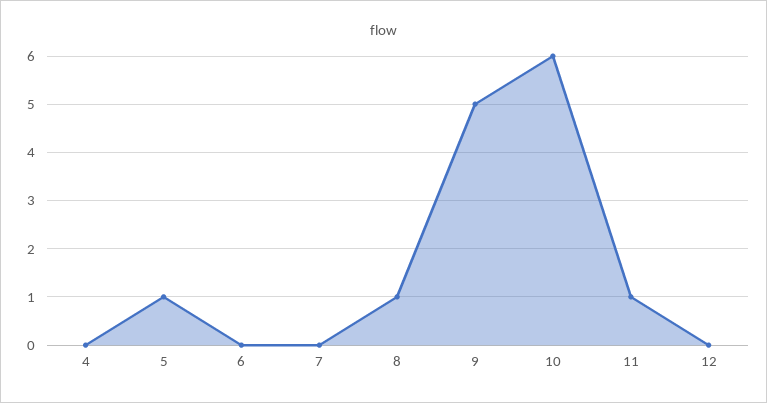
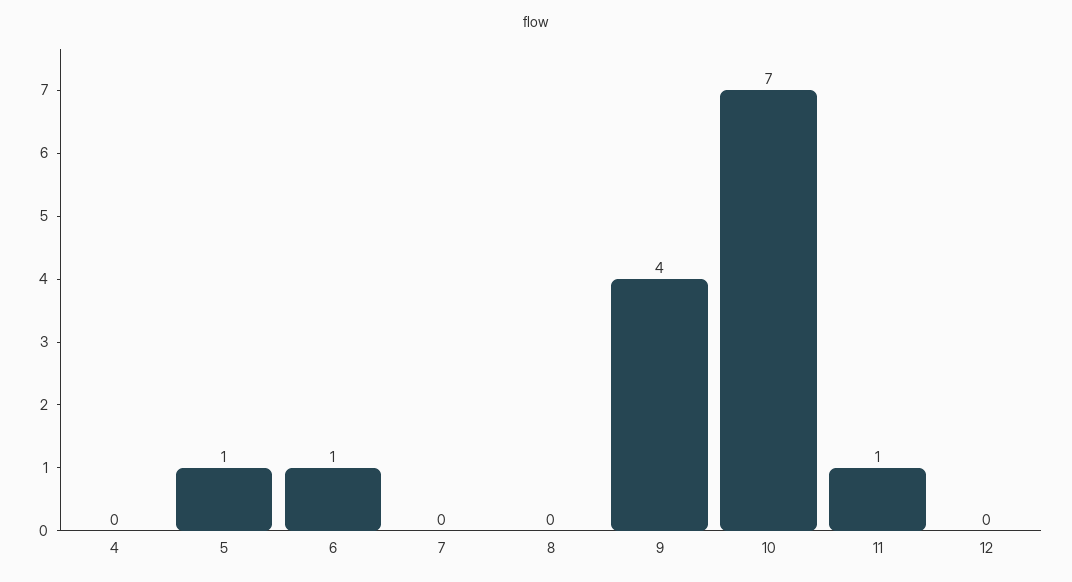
  {
    "4": 0,
    "5": 1,
-   "6": 0,
+   "6": 1,
    "7": 0,
-   "8": 1,
+   "8": 0,
-   "9": 5,
+   "9": 4,
-   "10": 6,
+   "10": 7,
    "11": 1,
    "12": 0
  }

